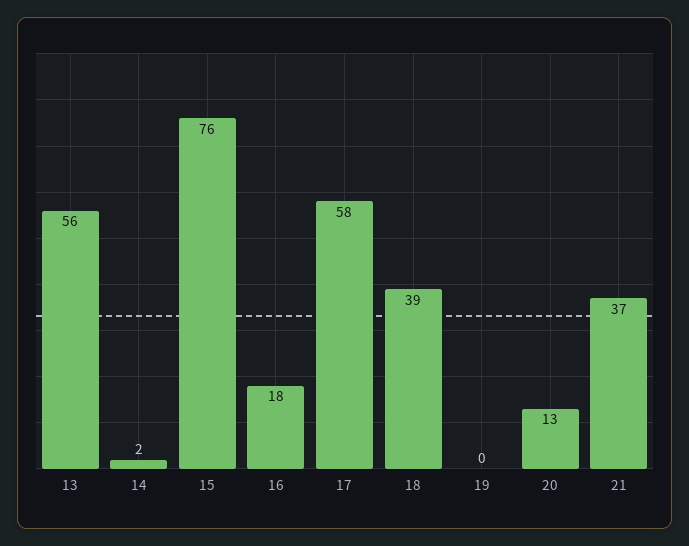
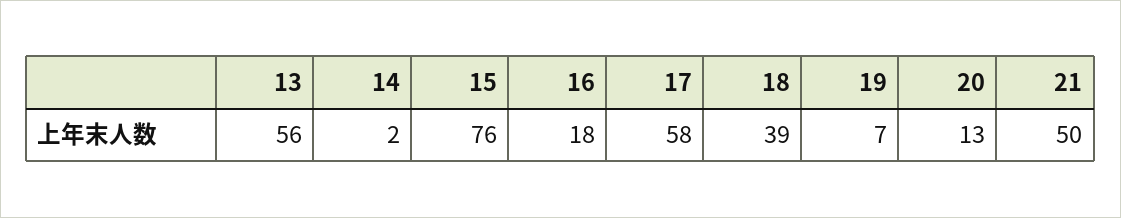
  {
    "13": 56,
    "14": 2,
    "15": 76,
    "16": 18,
    "17": 58,
    "18": 39,
-   "19": 0,
+   "19": 7,
    "20": 13,
-   "21": 37
+   "21": 50
  }

